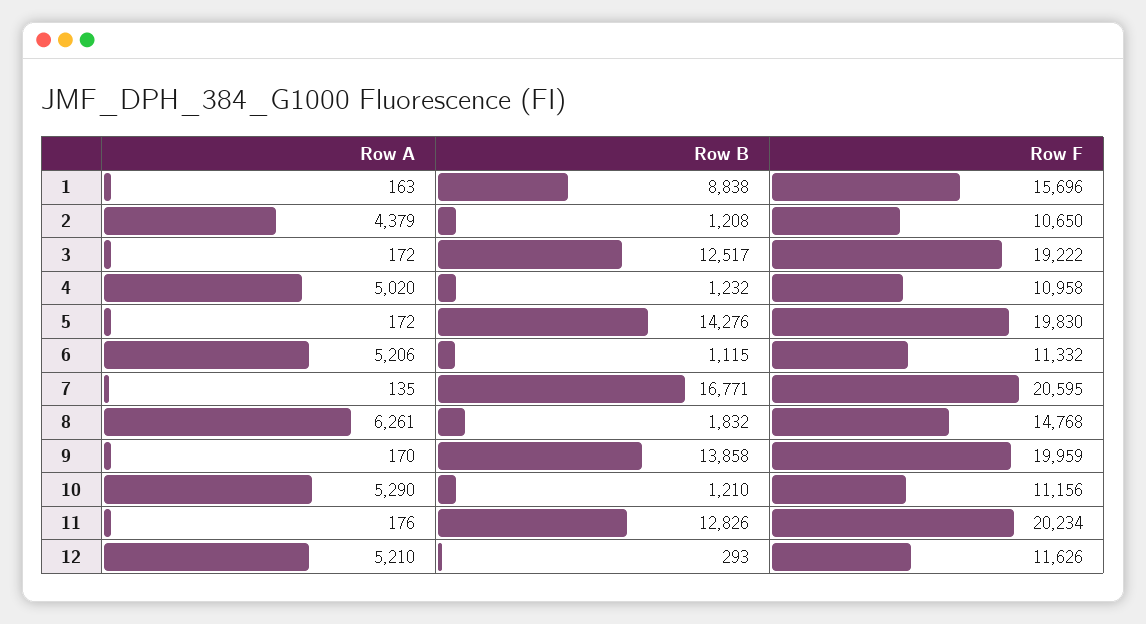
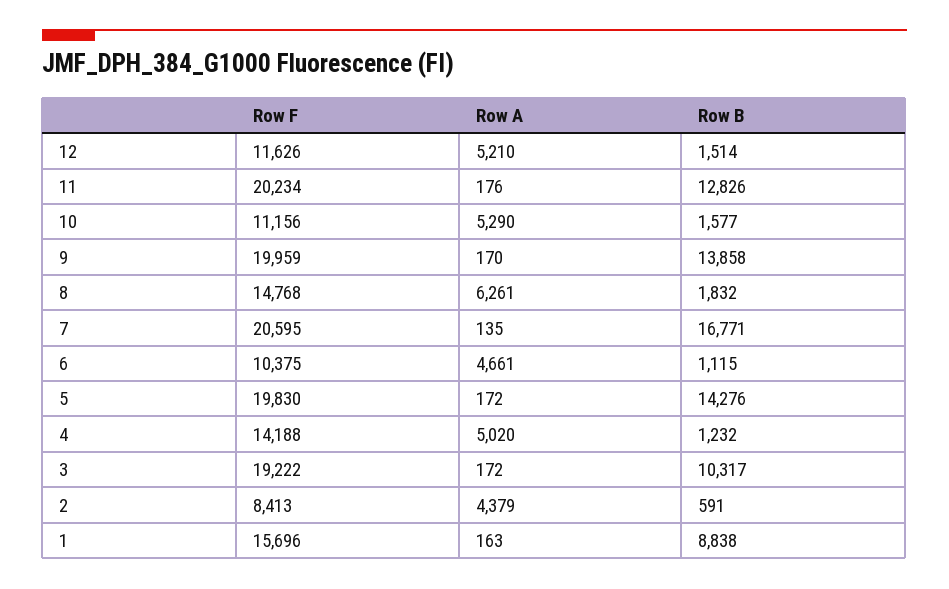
  {
    "Row A": {
      "1": 163,
      "2": 4379,
      "3": 172,
      "4": 5020,
      "5": 172,
-     "6": 5206,
+     "6": 4661,
      "7": 135,
      "8": 6261,
      "9": 170,
      "10": 5290,
      "11": 176,
      "12": 5210
    },
    "Row B": {
      "1": 8838,
-     "2": 1208,
+     "2": 591,
-     "3": 12517,
+     "3": 10317,
      "4": 1232,
      "5": 14276,
      "6": 1115,
      "7": 16771,
      "8": 1832,
      "9": 13858,
-     "10": 1210,
+     "10": 1577,
      "11": 12826,
-     "12": 293
+     "12": 1514
    },
    "Row F": {
      "1": 15696,
-     "2": 10650,
+     "2": 8413,
      "3": 19222,
-     "4": 10958,
+     "4": 14188,
      "5": 19830,
-     "6": 11332,
+     "6": 10375,
      "7": 20595,
      "8": 14768,
      "9": 19959,
      "10": 11156,
      "11": 20234,
      "12": 11626
    }
  }

